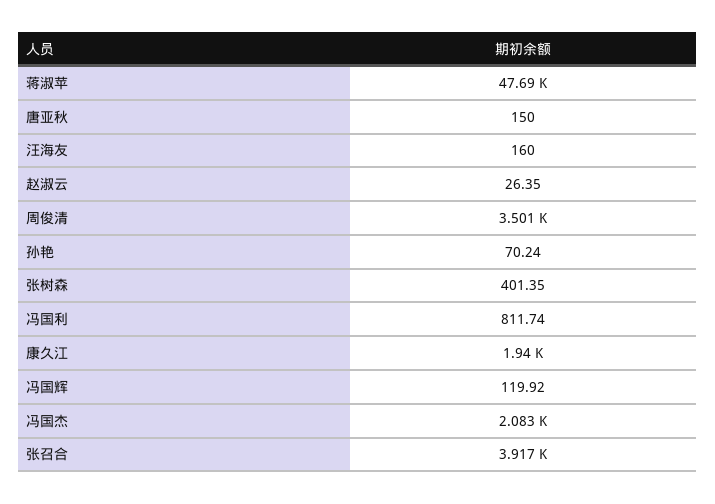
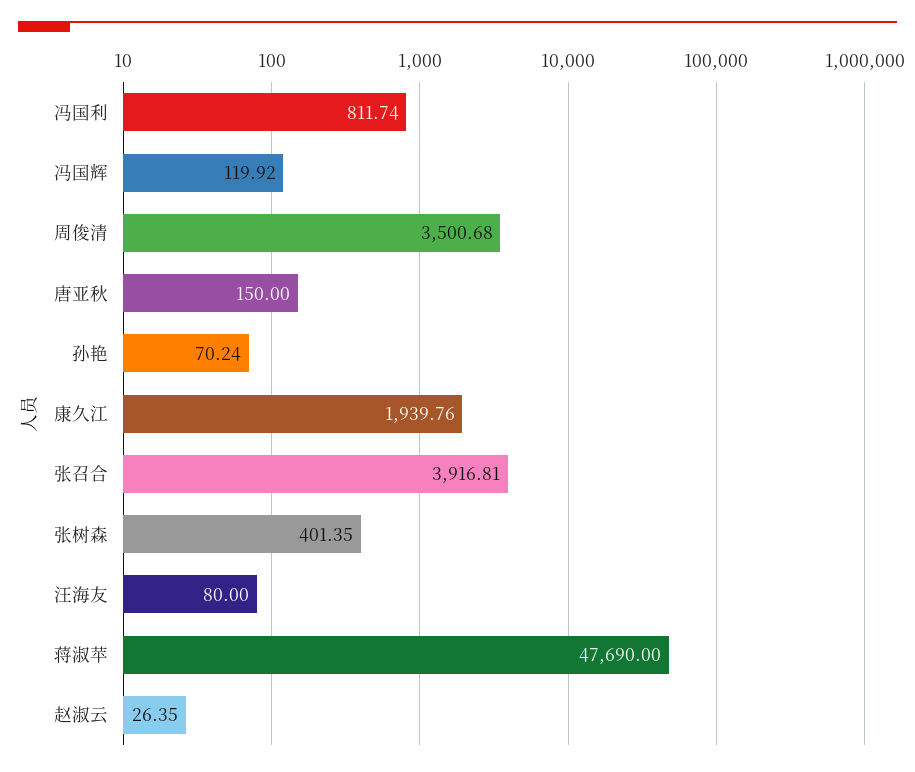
  {
    "蒋淑苹": 47690,
    "唐亚秋": 150,
-   "汪海友": 160,
+   "汪海友": 80,
    "赵淑云": 26.35,
    "周俊清": 3500.68,
    "孙艳": 70.24,
    "张树森": 401.35,
    "冯国利": 811.74,
    "康久江": 1939.76,
    "冯国辉": 119.92,
-   "冯国杰": 2083,
    "张召合": 3916.81
  }

